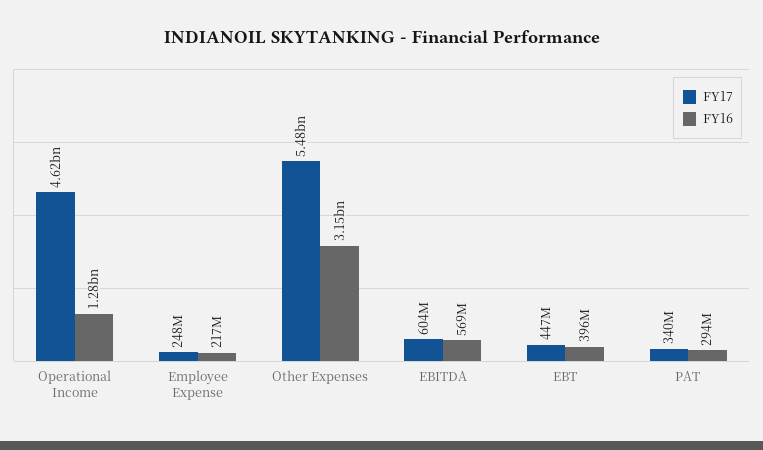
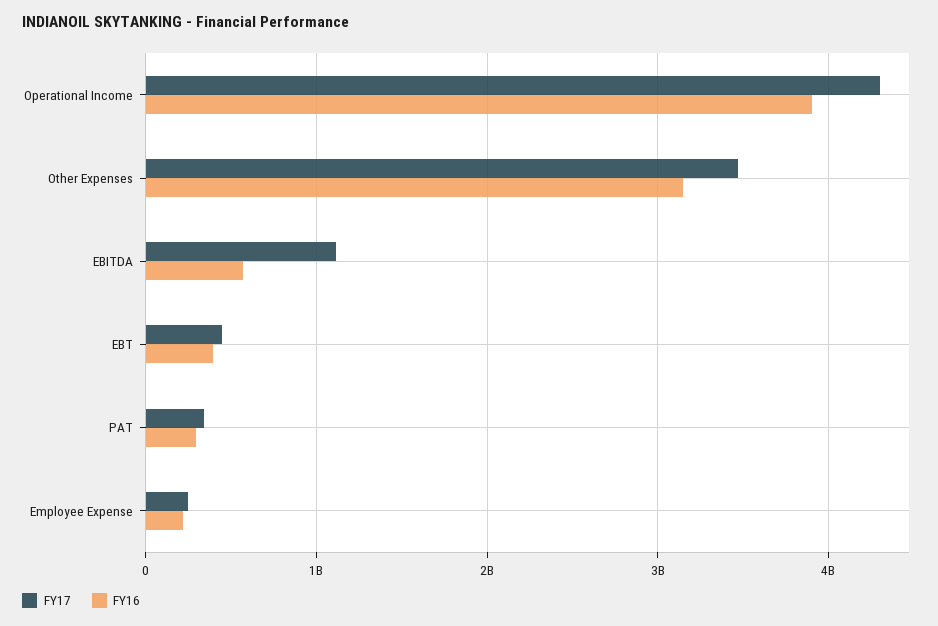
  {
    "FY17": {
-     "Operational Income": 4620000000,
+     "Operational Income": 4300000000,
      "Employee Expense": 248000000,
-     "Other Expenses": 5480000000,
+     "Other Expenses": 3500000000,
-     "EBITDA": 604000000,
+     "EBITDA": 1100000000,
      "EBT": 447000000,
      "PAT": 340000000
    },
    "FY16": {
-     "Operational Income": 1280000000,
+     "Operational Income": 3900000000,
      "Employee Expense": 217000000,
      "Other Expenses": 3150000000,
      "EBITDA": 569000000,
      "EBT": 396000000,
      "PAT": 294000000
    }
  }

